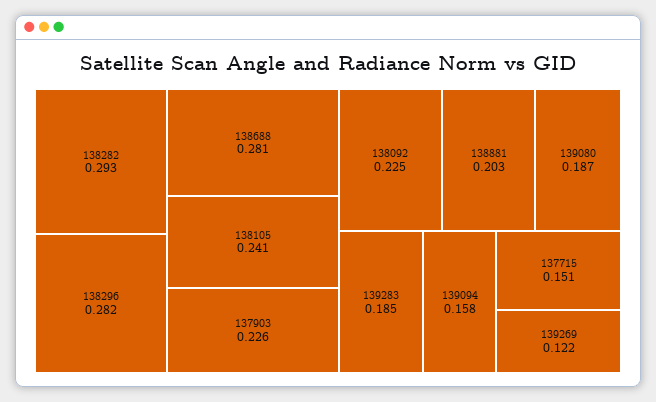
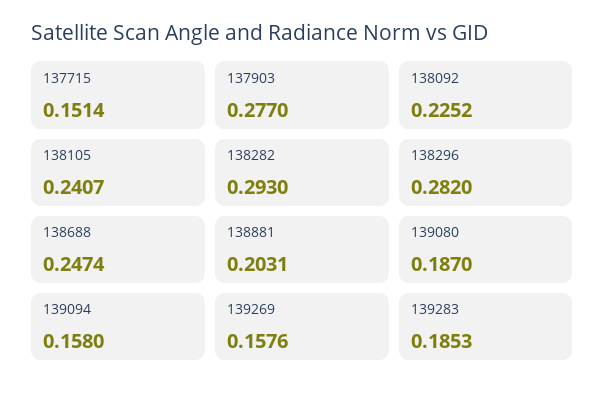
  {
    "138282": 0.293,
    "138296": 0.282,
-   "138688": 0.281,
+   "138688": 0.2474,
    "138105": 0.2407,
-   "137903": 0.226,
+   "137903": 0.277,
    "138092": 0.2252,
    "138881": 0.2031,
    "139080": 0.187,
    "139283": 0.1853,
    "139094": 0.158,
    "137715": 0.1514,
-   "139269": 0.122
+   "139269": 0.1576
  }

